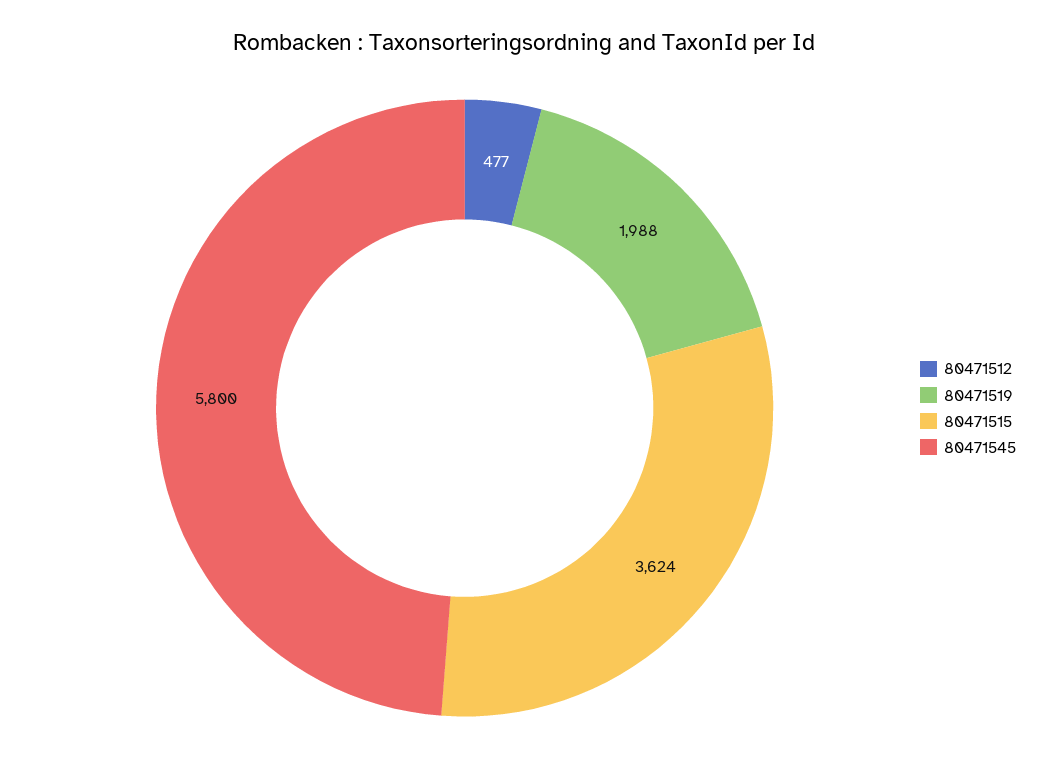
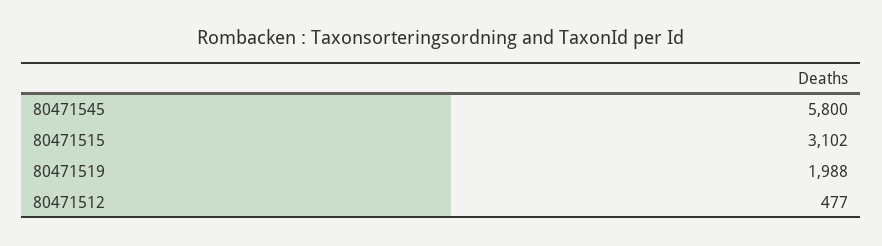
  {
    "80471512": 477,
    "80471519": 1988,
-   "80471515": 3624,
+   "80471515": 3102,
    "80471545": 5800
  }

